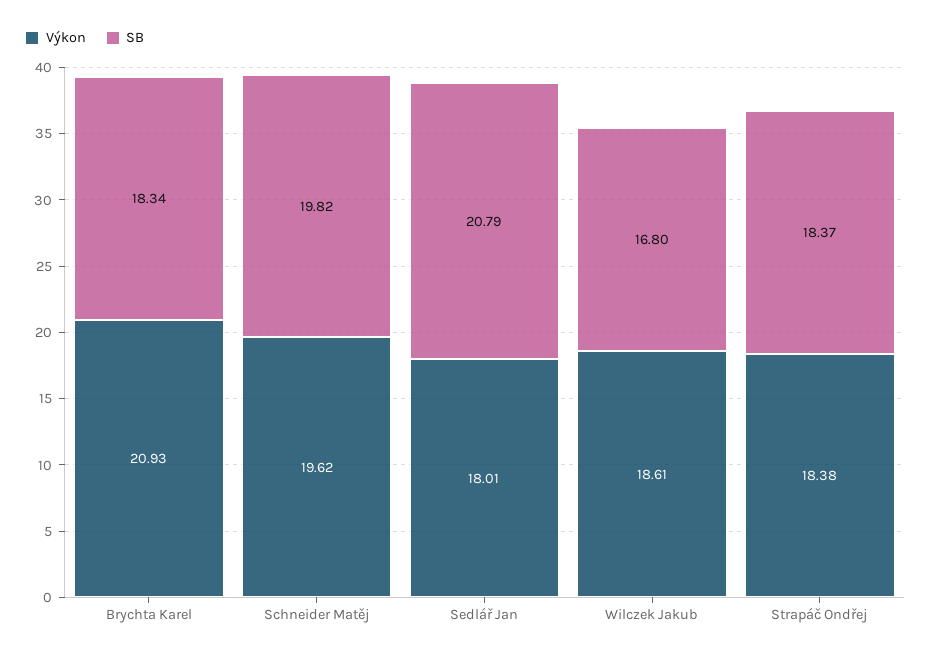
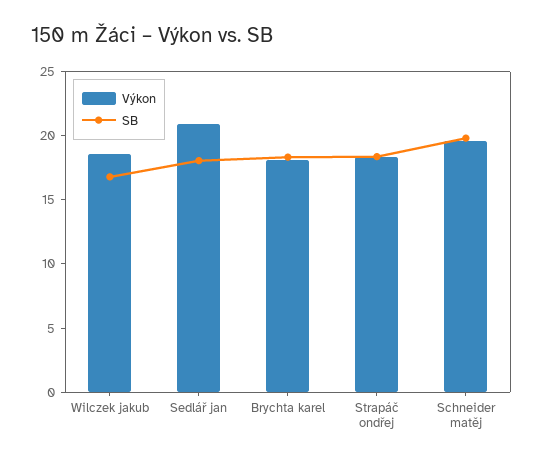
  {
    "Výkon": {
-     "Brychta Karel": 20.93,
+     "Brychta Karel": 18,
      "Schneider Matěj": 19.62,
-     "Sedlář Jan": 18.01,
+     "Sedlář Jan": 21,
      "Wilczek Jakub": 18.61,
      "Strapáč Ondřej": 18.38
    },
    "SB": {
      "Brychta Karel": 18.34,
      "Schneider Matěj": 19.82,
-     "Sedlář Jan": 20.79,
+     "Sedlář Jan": 18,
      "Wilczek Jakub": 16.8,
      "Strapáč Ondřej": 18.37
    }
  }

